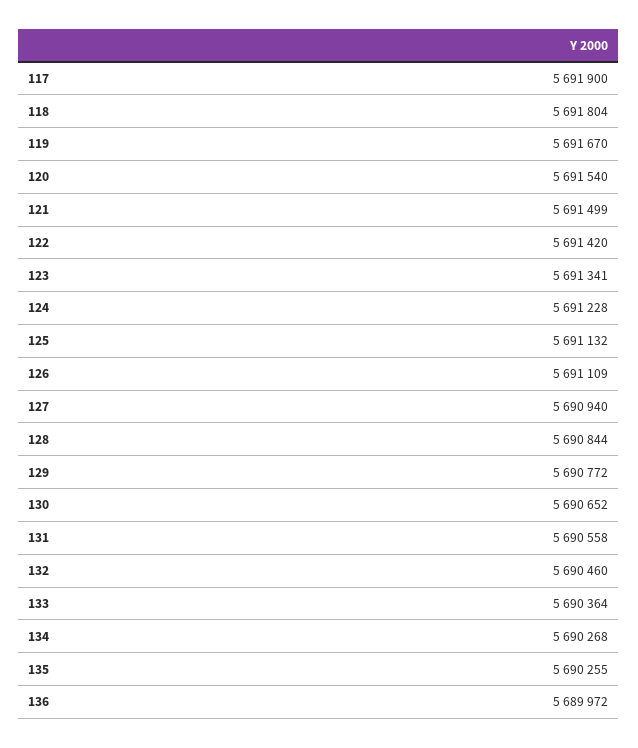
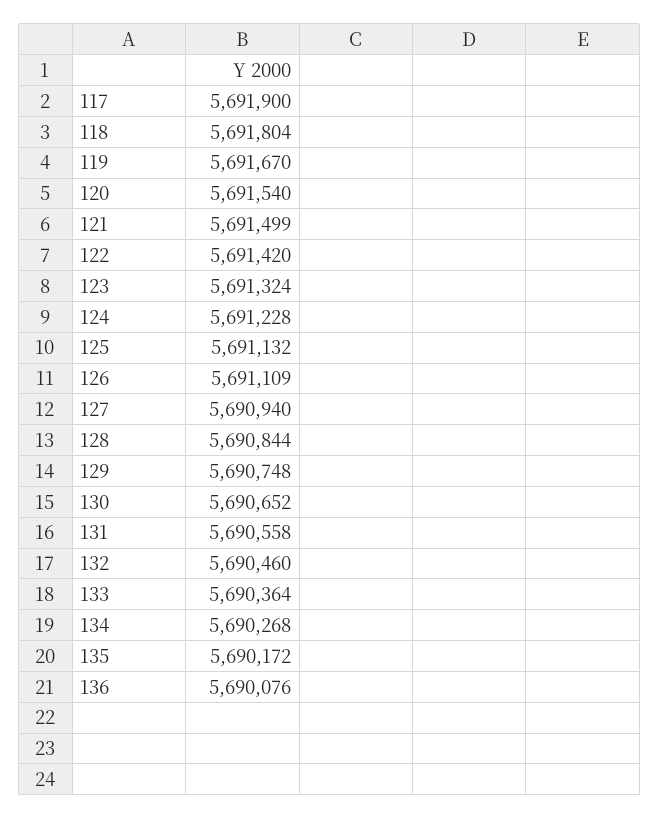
  {
    "117": 5691900,
    "118": 5691804,
    "119": 5691670,
    "120": 5691540,
    "121": 5691499,
    "122": 5691420,
-   "123": 5691341,
+   "123": 5691324,
    "124": 5691228,
    "125": 5691132,
    "126": 5691109,
    "127": 5690940,
    "128": 5690844,
-   "129": 5690772,
+   "129": 5690748,
    "130": 5690652,
    "131": 5690558,
    "132": 5690460,
    "133": 5690364,
    "134": 5690268,
-   "135": 5690255,
+   "135": 5690172,
-   "136": 5689972
+   "136": 5690076
  }

